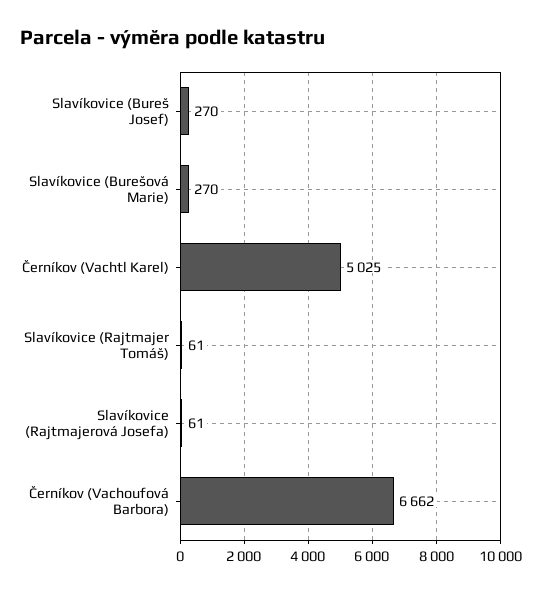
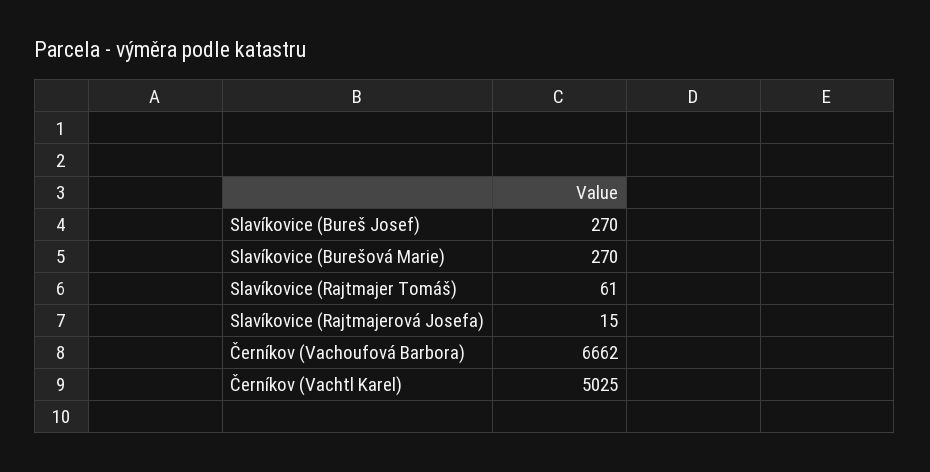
  {
    "Slavíkovice (Bureš Josef)": 270,
    "Slavíkovice (Burešová Marie)": 270,
    "Černíkov (Vachtl Karel)": 5025,
    "Slavíkovice (Rajtmajer Tomáš)": 61,
-   "Slavíkovice (Rajtmajerová Josefa)": 61,
+   "Slavíkovice (Rajtmajerová Josefa)": 15,
    "Černíkov (Vachoufová Barbora)": 6662
  }

